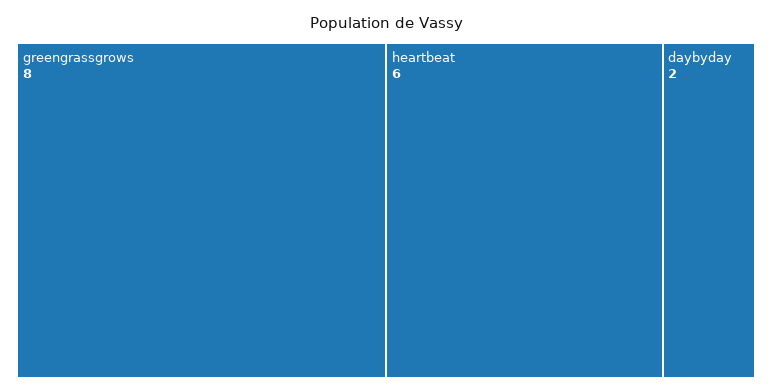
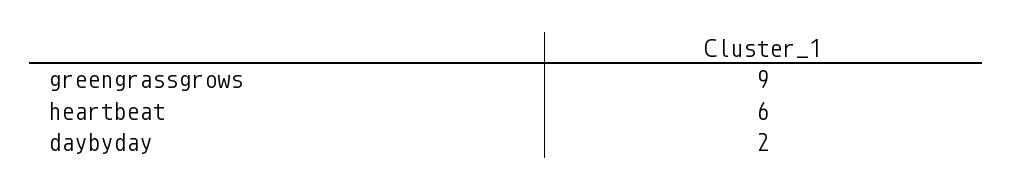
  {
-   "greengrassgrows": 8,
+   "greengrassgrows": 9,
    "heartbeat": 6,
    "daybyday": 2
  }

